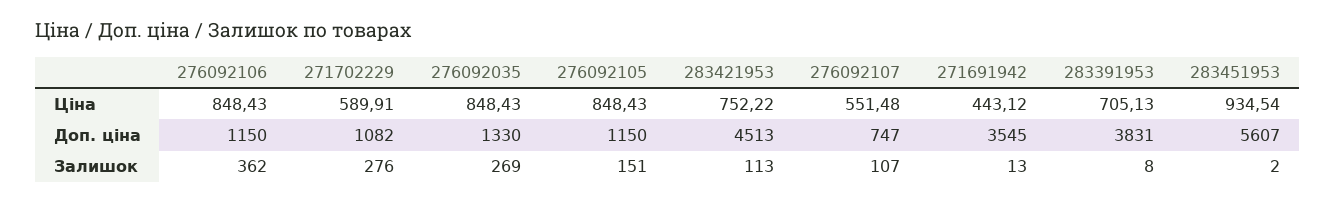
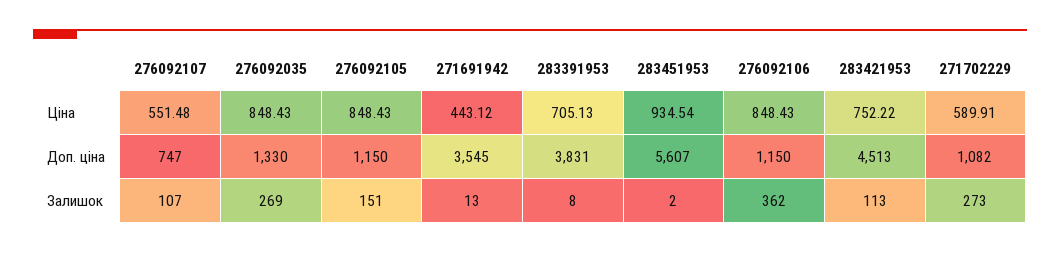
  {
    "276092106": {
      "Ціна": 848.43,
      "Доп. ціна": 1150,
      "Залишок": 362
    },
    "271702229": {
      "Ціна": 589.91,
      "Доп. ціна": 1082,
-     "Залишок": 276
+     "Залишок": 273
    },
    "276092035": {
      "Ціна": 848.43,
      "Доп. ціна": 1330,
      "Залишок": 269
    },
    "276092105": {
      "Ціна": 848.43,
      "Доп. ціна": 1150,
      "Залишок": 151
    },
    "283421953": {
      "Ціна": 752.22,
      "Доп. ціна": 4513,
      "Залишок": 113
    },
    "276092107": {
      "Ціна": 551.48,
      "Доп. ціна": 747,
      "Залишок": 107
    },
    "271691942": {
      "Ціна": 443.12,
      "Доп. ціна": 3545,
      "Залишок": 13
    },
    "283391953": {
      "Ціна": 705.13,
      "Доп. ціна": 3831,
      "Залишок": 8
    },
    "283451953": {
      "Ціна": 934.54,
      "Доп. ціна": 5607,
      "Залишок": 2
    }
  }

